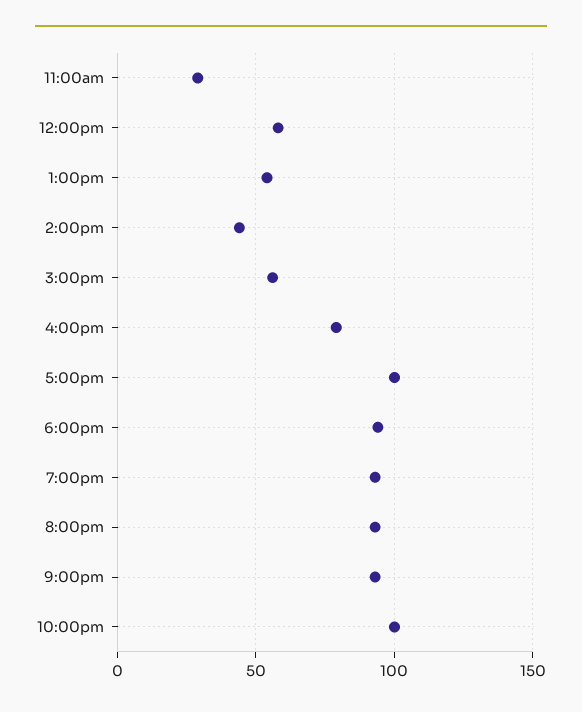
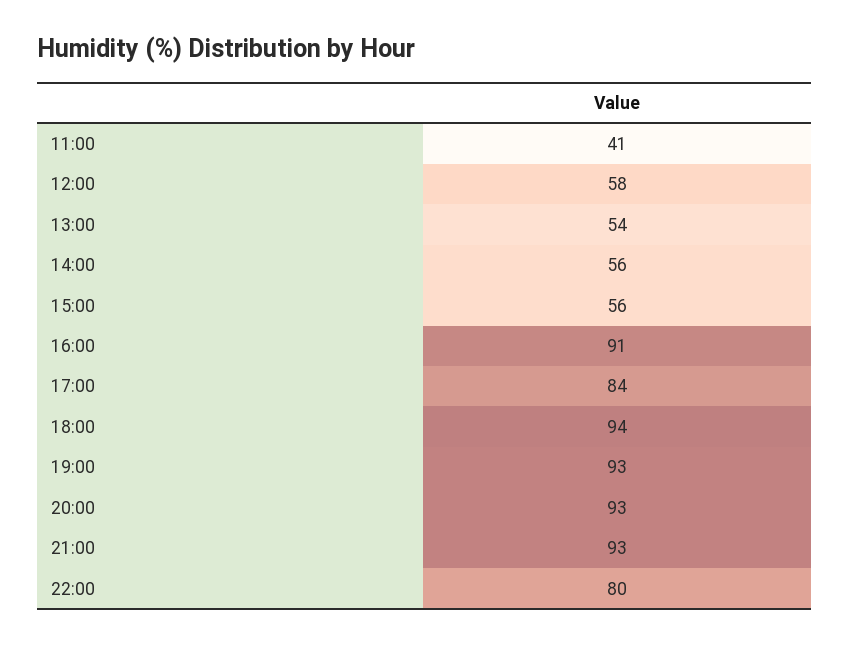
  {
-   "11:00am": 30,
+   "11:00am": 41,
    "12:00pm": 58,
    "1:00pm": 54,
-   "2:00pm": 45,
+   "2:00pm": 56,
    "3:00pm": 56,
-   "4:00pm": 80,
+   "4:00pm": 91,
-   "5:00pm": 100,
+   "5:00pm": 84,
    "6:00pm": 94,
    "7:00pm": 93,
    "8:00pm": 93,
    "9:00pm": 93,
-   "10:00pm": 100
+   "10:00pm": 80
  }

